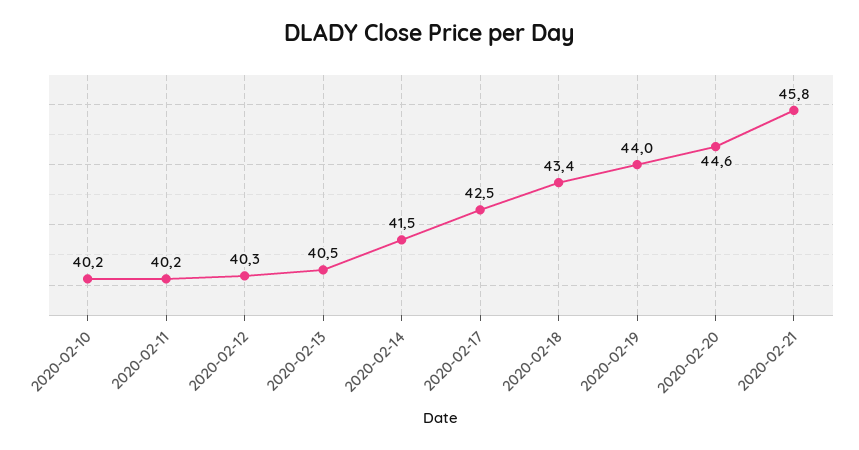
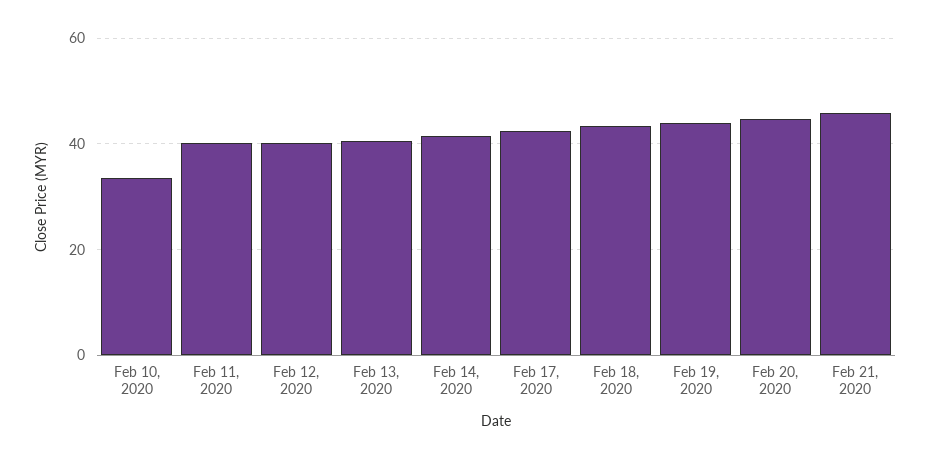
  {
-   "2020-02-10": 40.2,
+   "2020-02-10": 34,
    "2020-02-11": 40.2,
    "2020-02-12": 40.3,
    "2020-02-13": 40.5,
    "2020-02-14": 41.5,
    "2020-02-17": 42.5,
    "2020-02-18": 43.4,
    "2020-02-19": 44,
    "2020-02-20": 44.6,
    "2020-02-21": 45.8
  }

